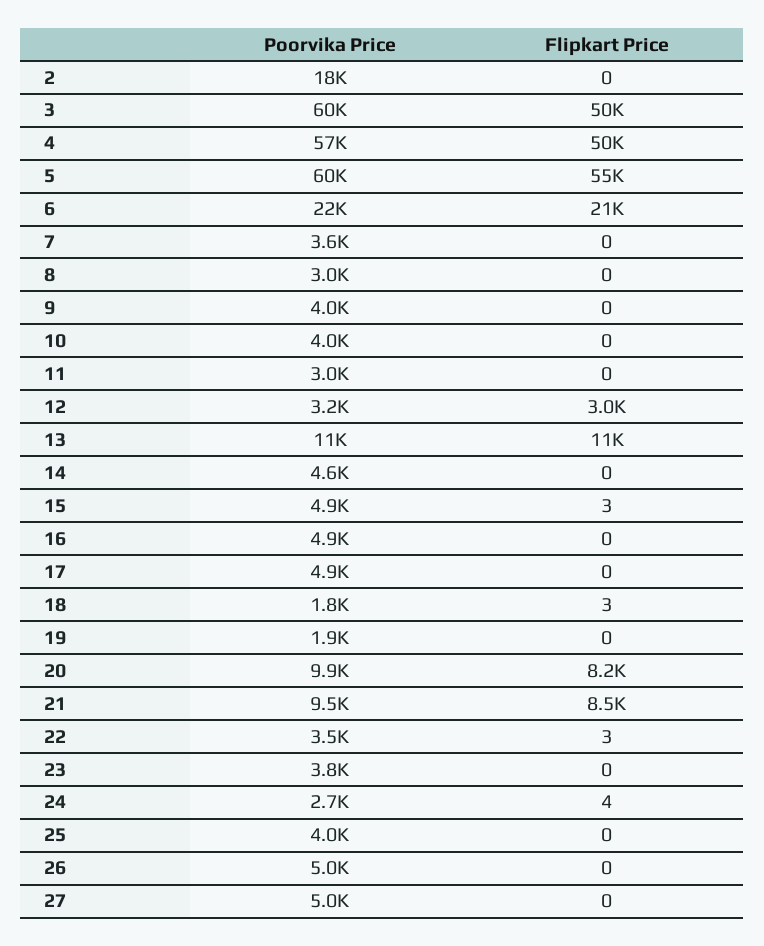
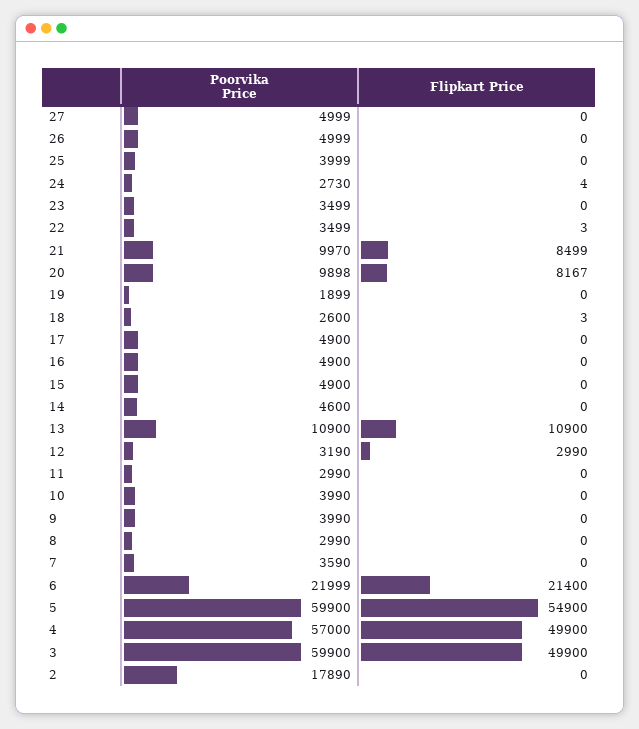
  {
    "Poorvika Price": {
      "2": 17890,
      "3": 59900,
      "4": 57000,
      "5": 59900,
      "6": 21999,
      "7": 3590,
      "8": 2990,
      "9": 3990,
      "10": 3990,
      "11": 2990,
      "12": 3190,
      "13": 10900,
      "14": 4600,
      "15": 4900,
      "16": 4900,
      "17": 4900,
-     "18": 1800,
+     "18": 2600,
      "19": 1899,
      "20": 9898,
-     "21": 9500,
+     "21": 9970,
      "22": 3499,
-     "23": 3800,
+     "23": 3499,
      "24": 2730,
      "25": 3999,
      "26": 4999,
      "27": 4999
    },
    "Flipkart Price": {
      "2": 0,
      "3": 49900,
      "4": 49900,
      "5": 54900,
      "6": 21400,
      "7": 0,
      "8": 0,
      "9": 0,
      "10": 0,
      "11": 0,
      "12": 2990,
      "13": 10900,
      "14": 0,
-     "15": 3,
+     "15": 0,
      "16": 0,
      "17": 0,
      "18": 3,
      "19": 0,
      "20": 8167,
      "21": 8499,
      "22": 3,
      "23": 0,
      "24": 4,
      "25": 0,
      "26": 0,
      "27": 0
    }
  }

